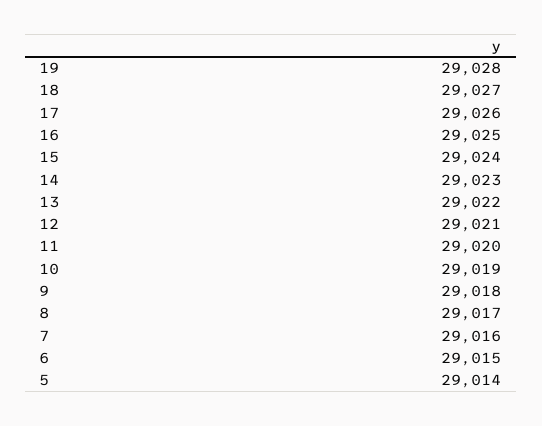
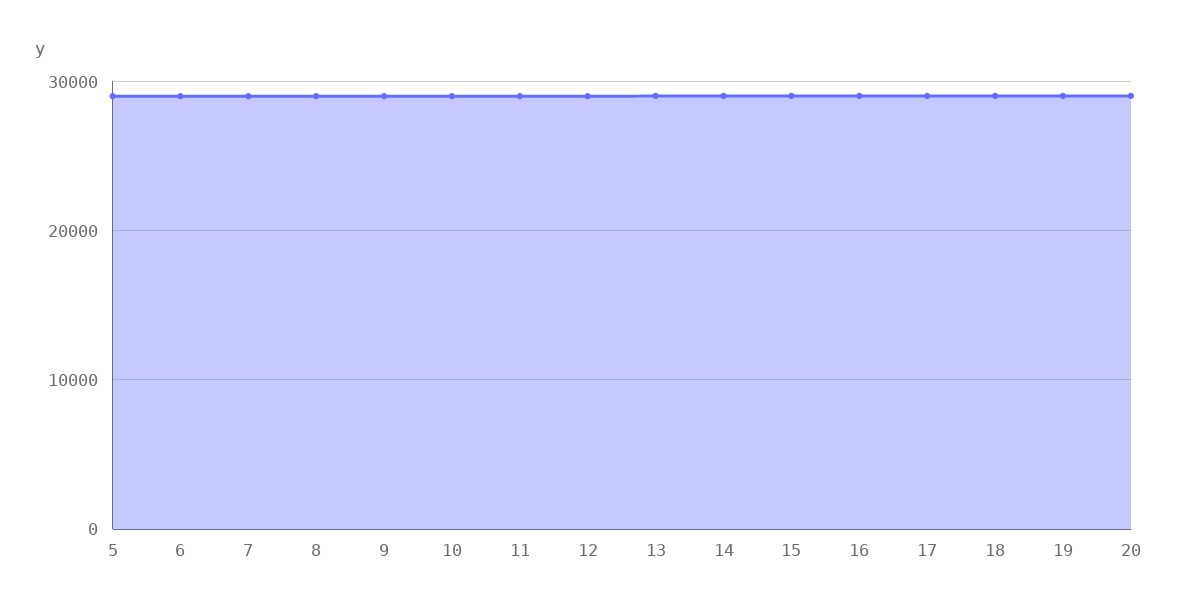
  {
    "19": 29028,
    "18": 29027,
    "17": 29026,
    "16": 29025,
    "15": 29024,
    "14": 29023,
    "13": 29022,
    "12": 29021,
    "11": 29020,
    "10": 29019,
    "9": 29018,
    "8": 29017,
    "7": 29016,
    "6": 29015,
-   "5": 29014
+   "5": 29014,
+   "20": 29000
  }

